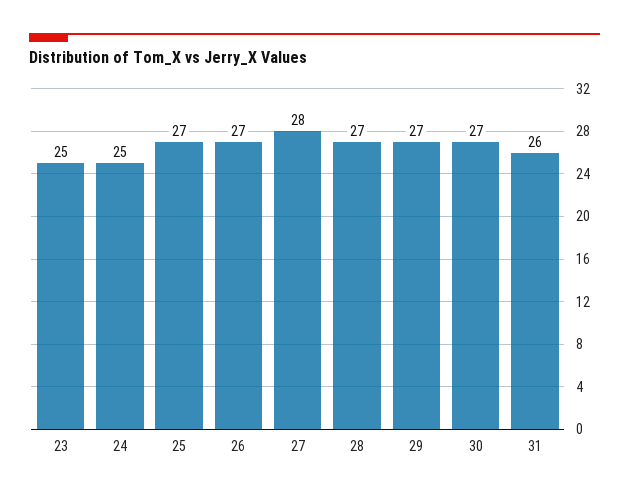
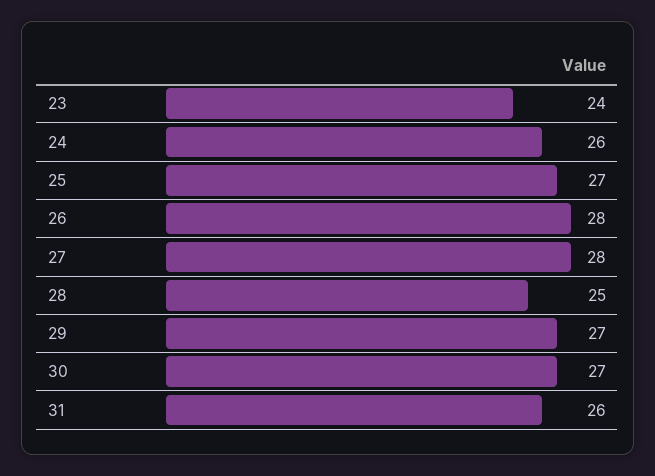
  {
-   "23": 25,
+   "23": 24,
-   "24": 25,
+   "24": 26,
    "25": 27,
-   "26": 27,
+   "26": 28,
    "27": 28,
-   "28": 27,
+   "28": 25,
    "29": 27,
    "30": 27,
    "31": 26
  }

